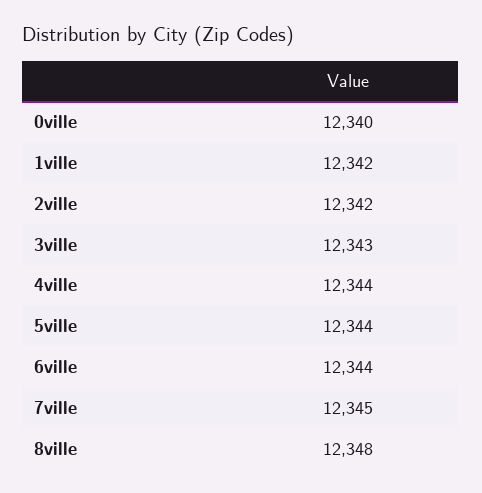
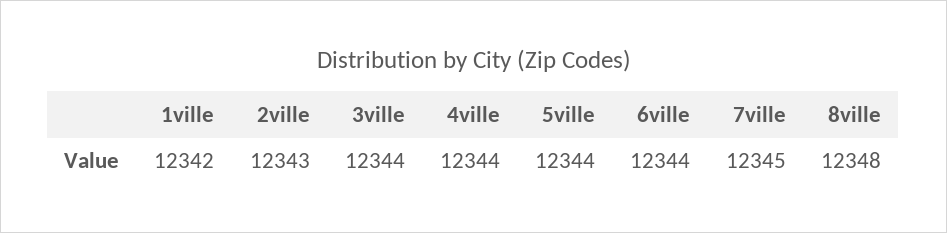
  {
-   "0ville": 12340,
    "1ville": 12342,
-   "2ville": 12342,
+   "2ville": 12343,
-   "3ville": 12343,
+   "3ville": 12344,
    "4ville": 12344,
    "5ville": 12344,
    "6ville": 12344,
    "7ville": 12345,
    "8ville": 12348
  }

